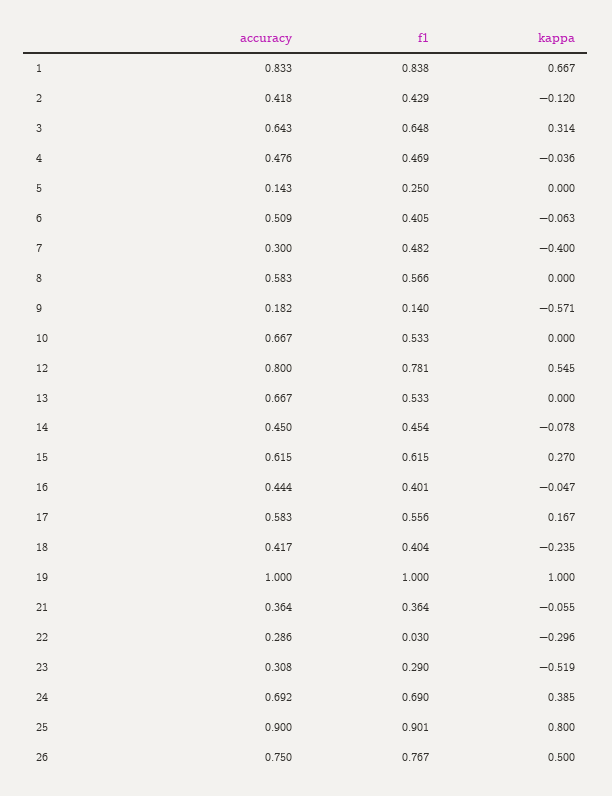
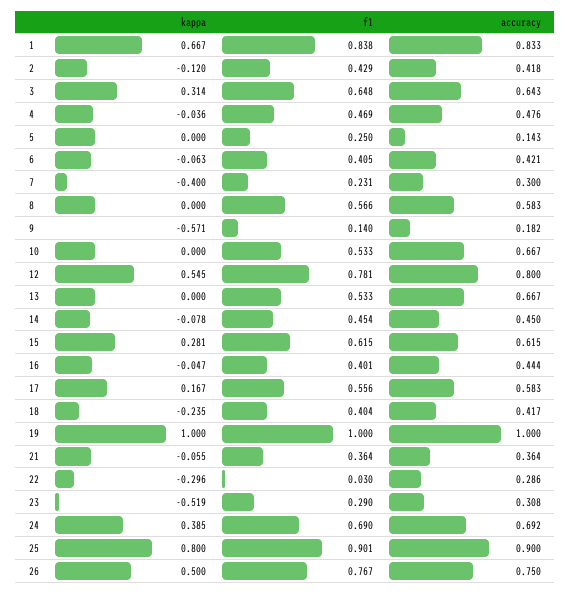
  {
    "accuracy": {
      "1": 0.833,
      "2": 0.418,
      "3": 0.643,
      "4": 0.476,
      "5": 0.143,
-     "6": 0.509,
+     "6": 0.421,
      "7": 0.3,
      "8": 0.583,
      "9": 0.182,
      "10": 0.667,
      "12": 0.8,
      "13": 0.667,
      "14": 0.45,
      "15": 0.615,
      "16": 0.444,
      "17": 0.583,
      "18": 0.417,
      "19": 1,
      "21": 0.364,
      "22": 0.286,
      "23": 0.308,
      "24": 0.692,
      "25": 0.9,
      "26": 0.75
    },
    "f1": {
      "1": 0.838,
      "2": 0.429,
      "3": 0.648,
      "4": 0.469,
      "5": 0.25,
      "6": 0.405,
-     "7": 0.482,
+     "7": 0.231,
      "8": 0.566,
      "9": 0.14,
      "10": 0.533,
      "12": 0.781,
      "13": 0.533,
      "14": 0.454,
      "15": 0.615,
      "16": 0.401,
      "17": 0.556,
      "18": 0.404,
      "19": 1,
      "21": 0.364,
      "22": 0.03,
      "23": 0.29,
      "24": 0.69,
      "25": 0.901,
      "26": 0.767
    },
    "kappa": {
      "1": 0.667,
      "2": -0.12,
      "3": 0.314,
      "4": -0.036,
      "5": 0,
      "6": -0.063,
      "7": -0.4,
      "8": 0,
      "9": -0.571,
      "10": 0,
      "12": 0.545,
      "13": 0,
      "14": -0.078,
-     "15": 0.27,
+     "15": 0.281,
      "16": -0.047,
      "17": 0.167,
      "18": -0.235,
      "19": 1,
      "21": -0.055,
      "22": -0.296,
      "23": -0.519,
      "24": 0.385,
      "25": 0.8,
      "26": 0.5
    }
  }

